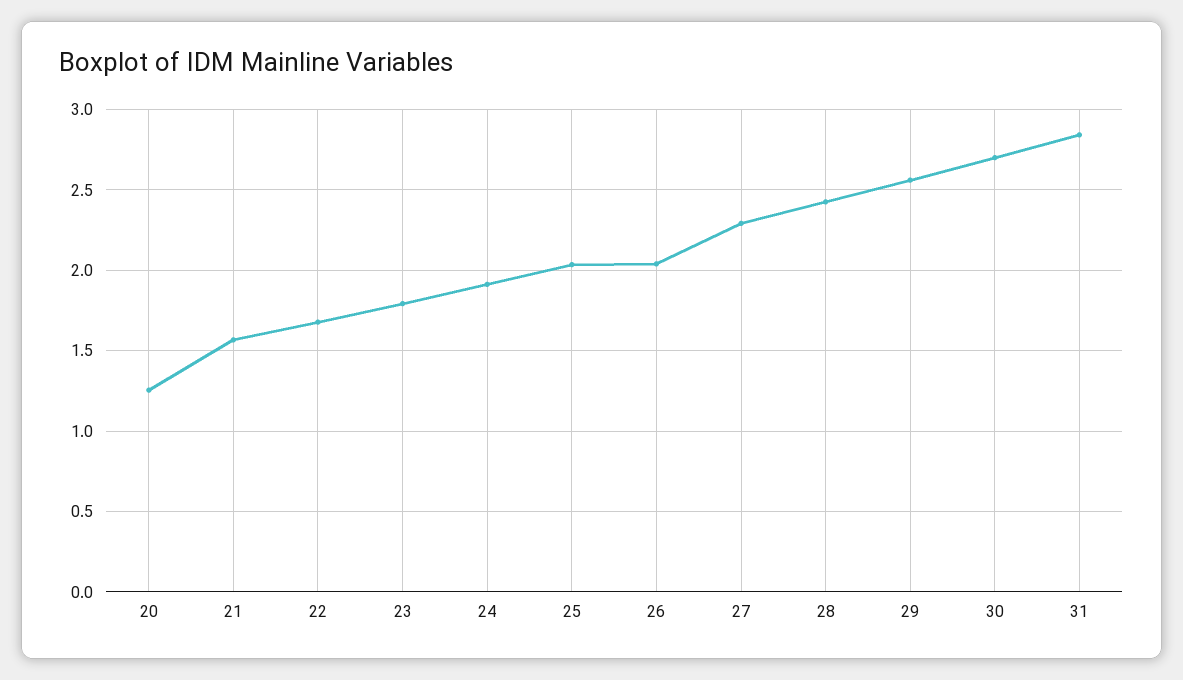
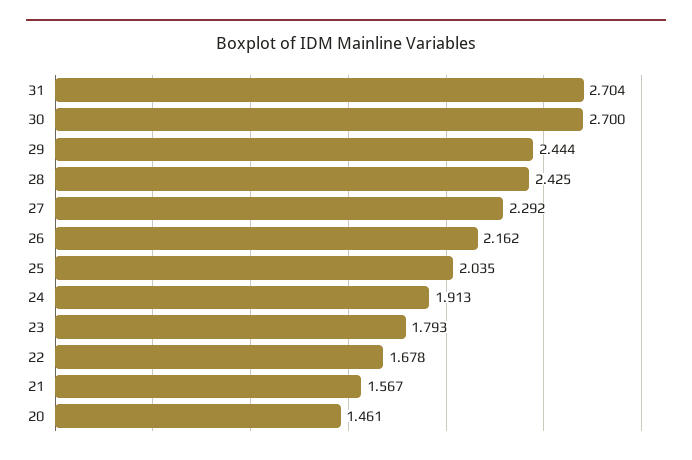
  {
-   "20": 1.25,
+   "20": 1.461,
    "21": 1.567,
    "22": 1.678,
    "23": 1.793,
    "24": 1.913,
    "25": 2.035,
-   "26": 2.05,
+   "26": 2.162,
    "27": 2.292,
    "28": 2.425,
-   "29": 2.55,
+   "29": 2.444,
    "30": 2.7,
-   "31": 2.85
+   "31": 2.704
  }

